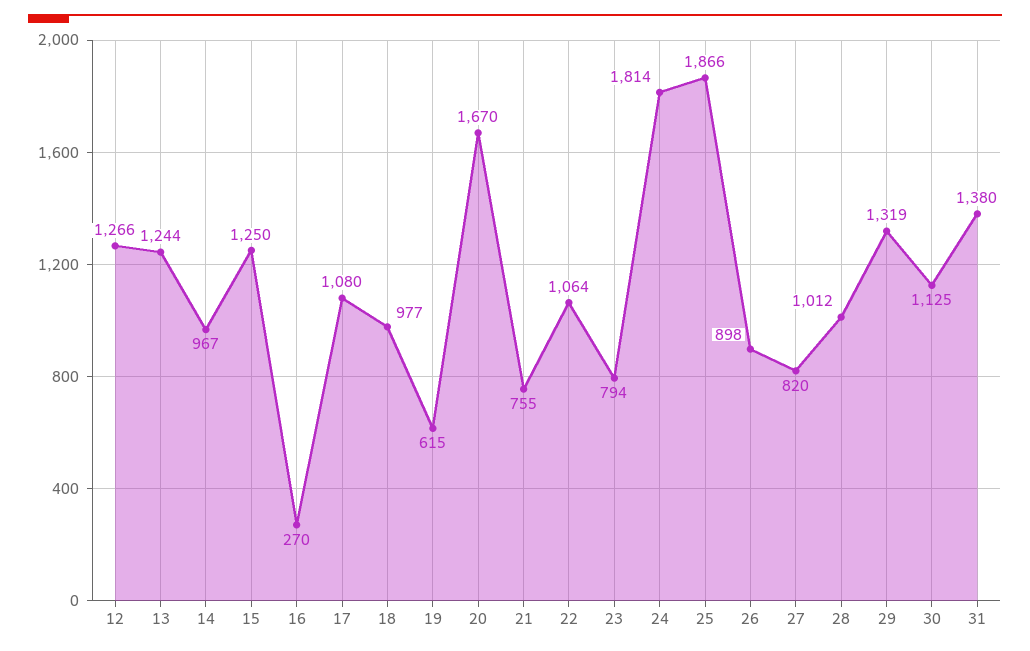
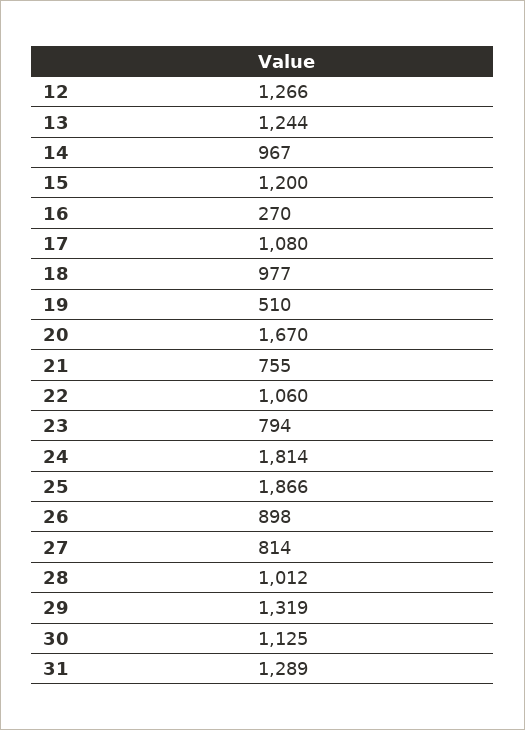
  {
    "12": 1266,
    "13": 1244,
    "14": 967,
-   "15": 1250,
+   "15": 1200,
    "16": 270,
    "17": 1080,
    "18": 977,
-   "19": 615,
+   "19": 510,
    "20": 1670,
    "21": 755,
-   "22": 1064,
+   "22": 1060,
    "23": 794,
    "24": 1814,
    "25": 1866,
    "26": 898,
-   "27": 820,
+   "27": 814,
    "28": 1012,
    "29": 1319,
    "30": 1125,
-   "31": 1380
+   "31": 1289
  }

